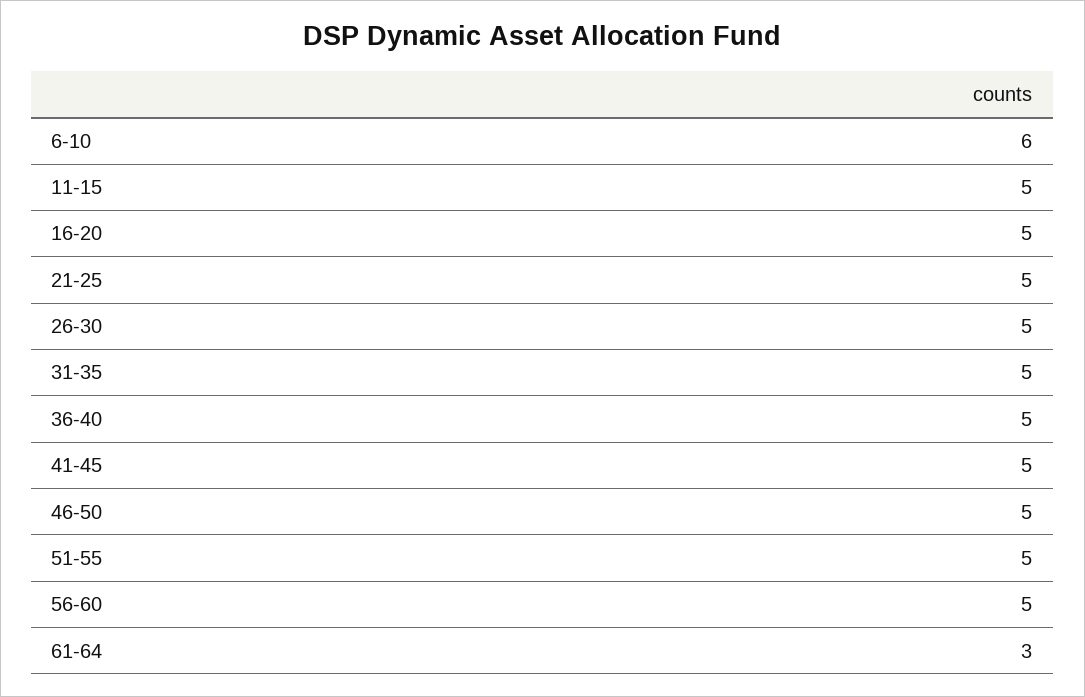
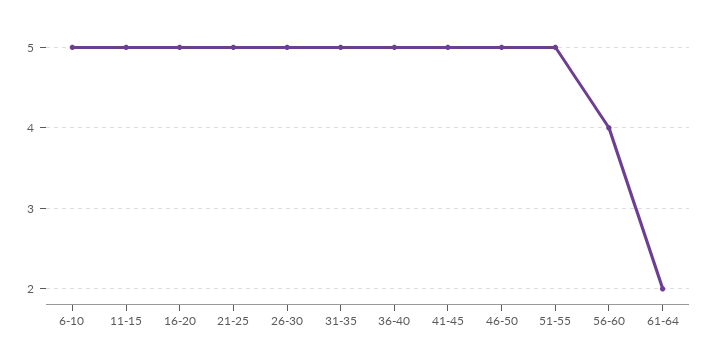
  {
-   "6-10": 6,
+   "6-10": 5,
    "11-15": 5,
    "16-20": 5,
    "21-25": 5,
    "26-30": 5,
    "31-35": 5,
    "36-40": 5,
    "41-45": 5,
    "46-50": 5,
    "51-55": 5,
-   "56-60": 5,
+   "56-60": 4,
-   "61-64": 3
+   "61-64": 2
  }

